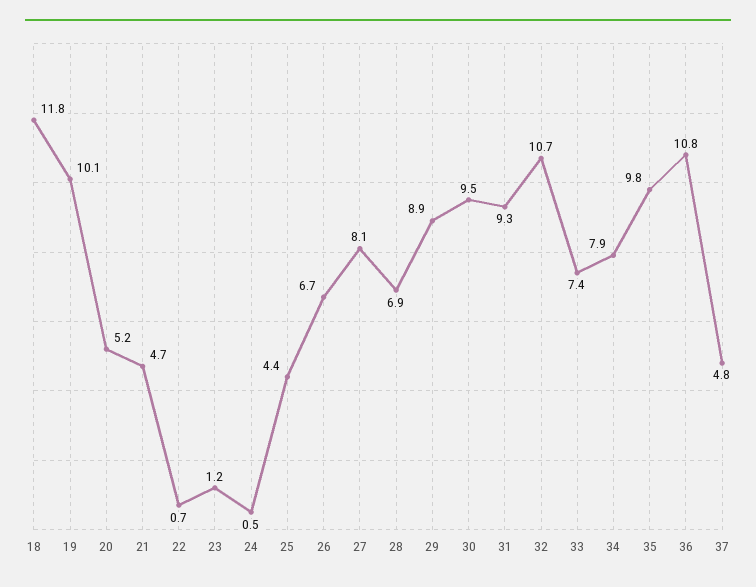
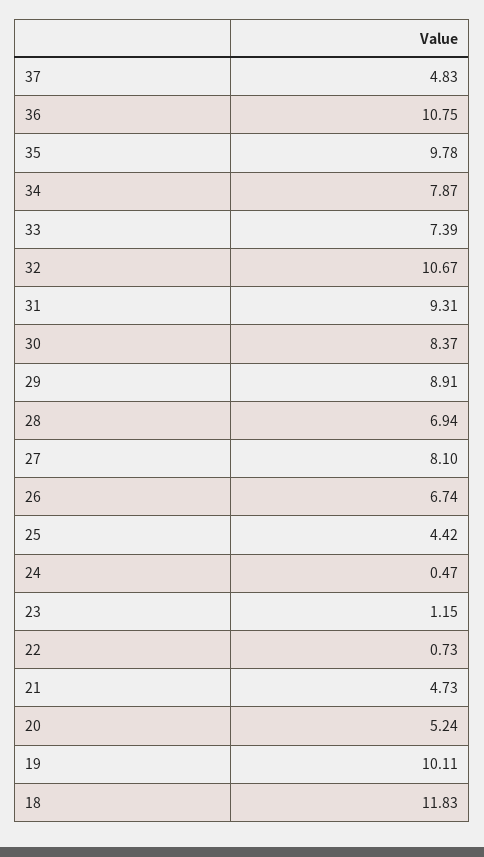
  {
    "18": 11.83,
    "19": 10.11,
    "20": 5.24,
    "21": 4.73,
    "22": 0.73,
    "23": 1.15,
    "24": 0.47,
    "25": 4.42,
    "26": 6.74,
    "27": 8.1,
    "28": 6.94,
    "29": 8.91,
-   "30": 9.5,
+   "30": 8.37,
    "31": 9.31,
    "32": 10.67,
    "33": 7.39,
    "34": 7.87,
    "35": 9.78,
    "36": 10.75,
    "37": 4.83
  }

